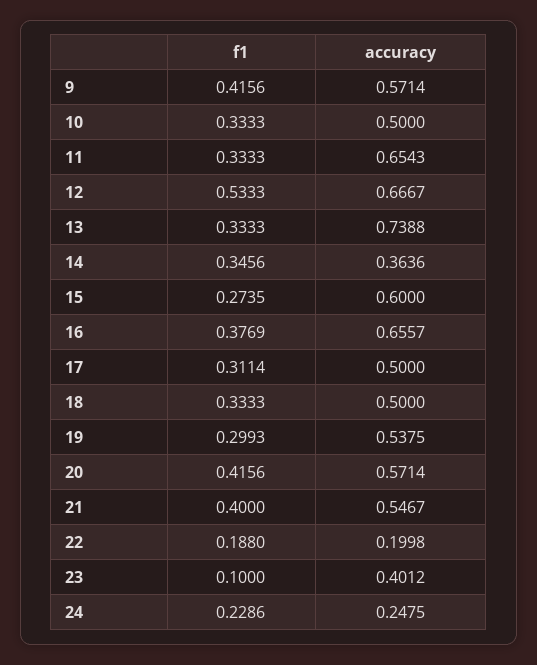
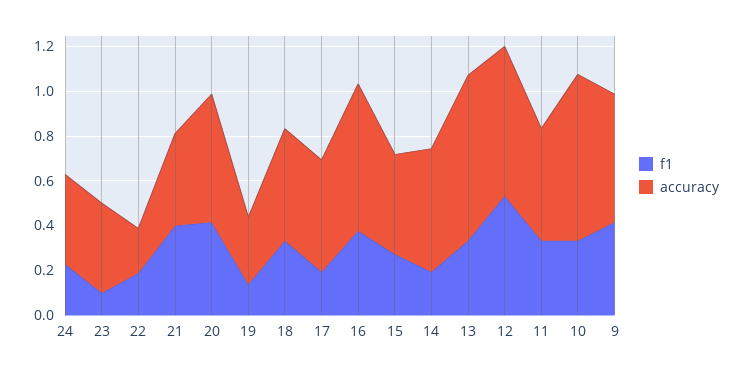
  {
    "f1": {
      "9": 0.4156,
      "10": 0.3333,
      "11": 0.3333,
      "12": 0.5333,
      "13": 0.3333,
-     "14": 0.3456,
+     "14": 0.2,
      "15": 0.2735,
      "16": 0.3769,
-     "17": 0.3114,
+     "17": 0.2,
      "18": 0.3333,
-     "19": 0.2993,
+     "19": 0.15,
      "20": 0.4156,
      "21": 0.4,
      "22": 0.188,
      "23": 0.1,
      "24": 0.2286
    },
    "accuracy": {
      "9": 0.5714,
-     "10": 0.5,
+     "10": 0.75,
-     "11": 0.6543,
+     "11": 0.5,
      "12": 0.6667,
      "13": 0.7388,
-     "14": 0.3636,
+     "14": 0.55,
-     "15": 0.6,
+     "15": 0.45,
      "16": 0.6557,
      "17": 0.5,
      "18": 0.5,
-     "19": 0.5375,
+     "19": 0.3,
      "20": 0.5714,
-     "21": 0.5467,
+     "21": 0.4,
      "22": 0.1998,
      "23": 0.4012,
-     "24": 0.2475
+     "24": 0.4
    }
  }

